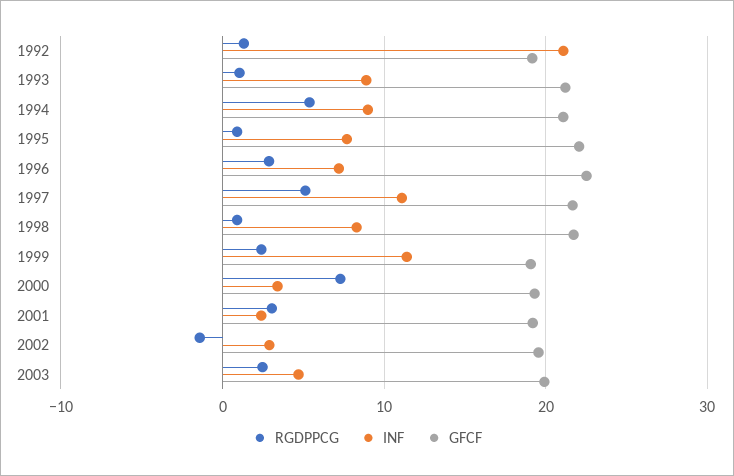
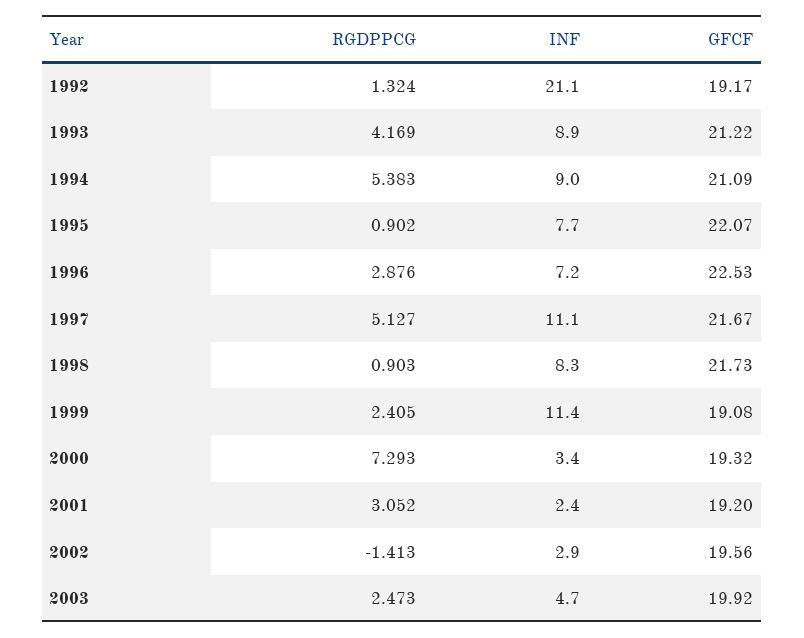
  {
    "RGDPPCG": {
      "1992": 1.324,
-     "1993": 1,
+     "1993": 4.169,
      "1994": 5.383,
      "1995": 0.902,
      "1996": 2.876,
      "1997": 5.127,
      "1998": 0.903,
      "1999": 2.405,
      "2000": 7.293,
      "2001": 3.052,
      "2002": -1.413,
      "2003": 2.473
    },
    "INF": {
      "1992": 21.1,
      "1993": 8.9,
      "1994": 9,
      "1995": 7.7,
      "1996": 7.2,
      "1997": 11.1,
      "1998": 8.3,
      "1999": 11.4,
      "2000": 3.4,
      "2001": 2.4,
      "2002": 2.9,
      "2003": 4.7
    },
    "GFCF": {
      "1992": 19.17,
      "1993": 21.22,
      "1994": 21.09,
      "1995": 22.07,
      "1996": 22.53,
      "1997": 21.67,
      "1998": 21.73,
      "1999": 19.08,
      "2000": 19.32,
      "2001": 19.2,
      "2002": 19.56,
      "2003": 19.92
    }
  }

